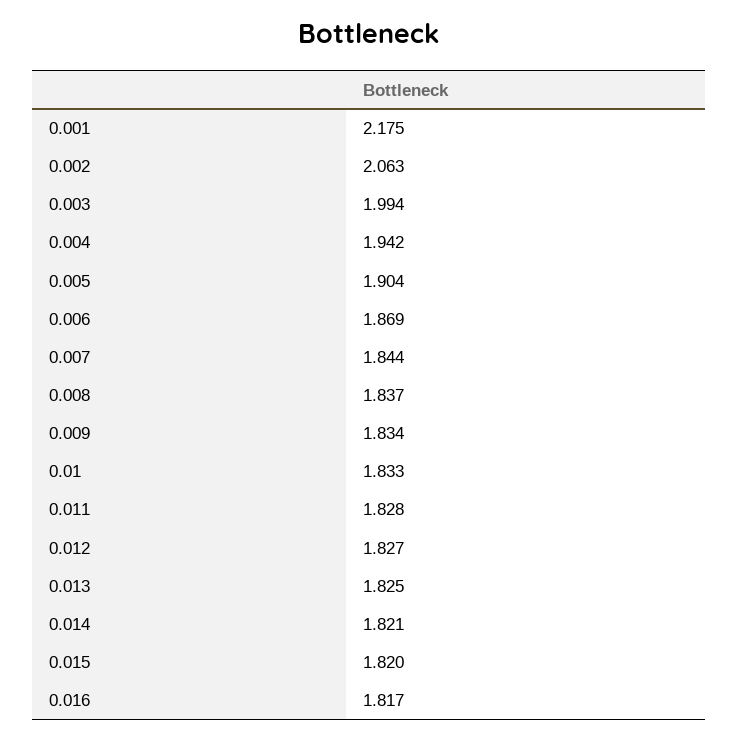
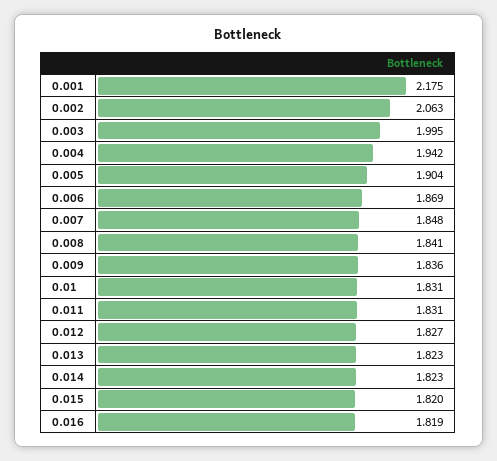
  {
    "0.001": 2.175,
    "0.002": 2.063,
-   "0.003": 1.994,
+   "0.003": 1.995,
    "0.004": 1.942,
    "0.005": 1.904,
    "0.006": 1.869,
-   "0.007": 1.844,
+   "0.007": 1.848,
-   "0.008": 1.837,
+   "0.008": 1.841,
-   "0.009": 1.834,
+   "0.009": 1.836,
-   "0.01": 1.833,
+   "0.01": 1.831,
-   "0.011": 1.828,
+   "0.011": 1.831,
    "0.012": 1.827,
-   "0.013": 1.825,
+   "0.013": 1.823,
-   "0.014": 1.821,
+   "0.014": 1.823,
    "0.015": 1.82,
-   "0.016": 1.817
+   "0.016": 1.819
  }

